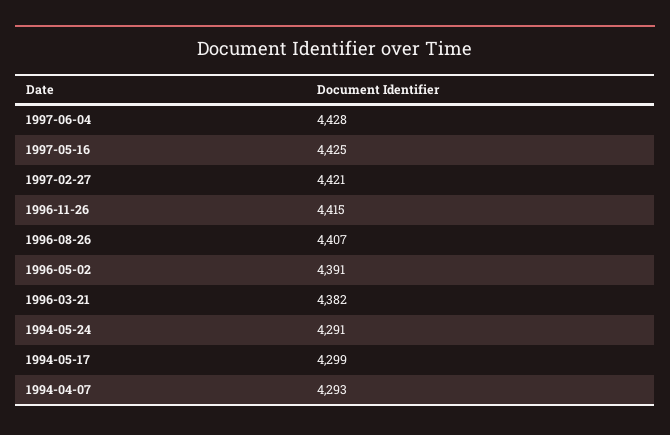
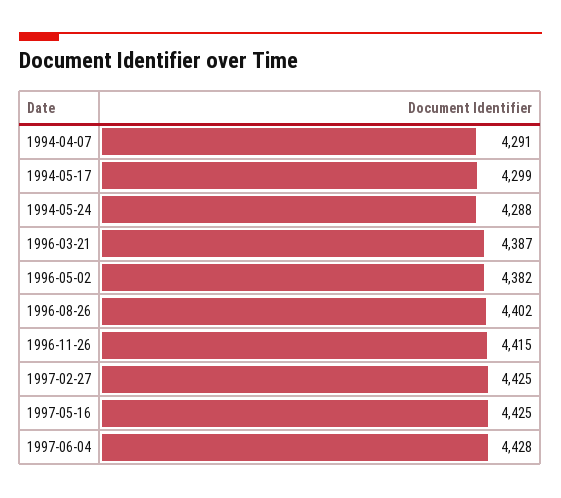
  {
    "1997-06-04": 4428,
    "1997-05-16": 4425,
-   "1997-02-27": 4421,
+   "1997-02-27": 4425,
    "1996-11-26": 4415,
-   "1996-08-26": 4407,
+   "1996-08-26": 4402,
-   "1996-05-02": 4391,
+   "1996-05-02": 4382,
-   "1996-03-21": 4382,
+   "1996-03-21": 4387,
-   "1994-05-24": 4291,
+   "1994-05-24": 4288,
    "1994-05-17": 4299,
-   "1994-04-07": 4293
+   "1994-04-07": 4291
  }

